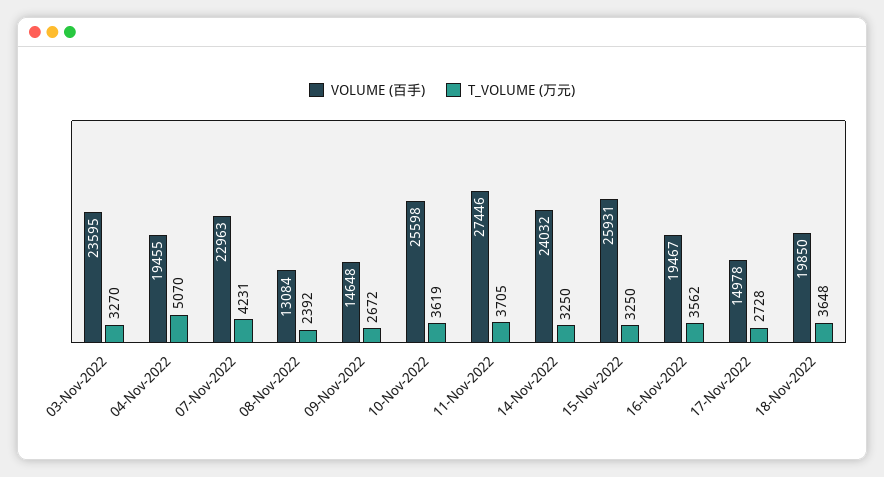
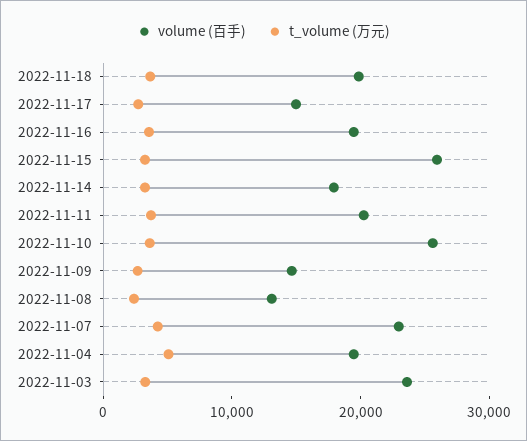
  {
    "VOLUME (百手)": {
      "03-Nov-2022": 23595,
      "04-Nov-2022": 19455,
      "07-Nov-2022": 22963,
      "08-Nov-2022": 13084,
      "09-Nov-2022": 14648,
      "10-Nov-2022": 25598,
-     "11-Nov-2022": 27446,
+     "11-Nov-2022": 20000,
-     "14-Nov-2022": 24032,
+     "14-Nov-2022": 18000,
      "15-Nov-2022": 25931,
      "16-Nov-2022": 19467,
      "17-Nov-2022": 14978,
      "18-Nov-2022": 19850
    },
    "T_VOLUME (万元)": {
      "03-Nov-2022": 3270,
      "04-Nov-2022": 5070,
      "07-Nov-2022": 4231,
      "08-Nov-2022": 2392,
      "09-Nov-2022": 2672,
      "10-Nov-2022": 3619,
      "11-Nov-2022": 3705,
      "14-Nov-2022": 3250,
      "15-Nov-2022": 3250,
      "16-Nov-2022": 3562,
      "17-Nov-2022": 2728,
      "18-Nov-2022": 3648
    }
  }

